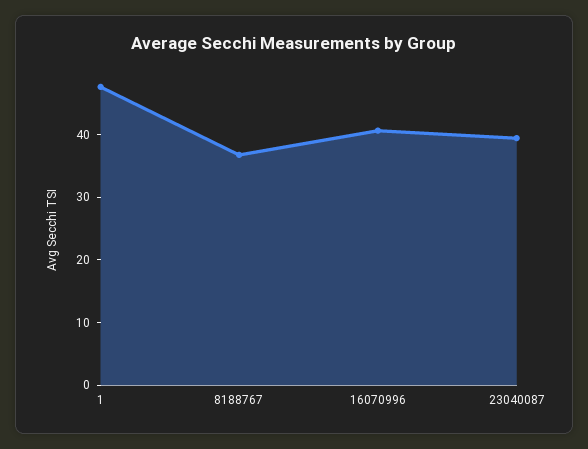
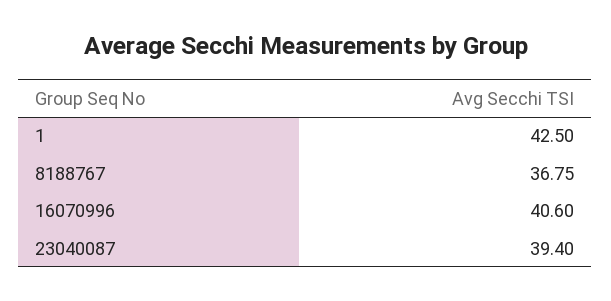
  {
-   "1": 48,
+   "1": 42.5,
    "8188767": 36.75,
    "16070996": 40.6,
    "23040087": 39.4
  }

